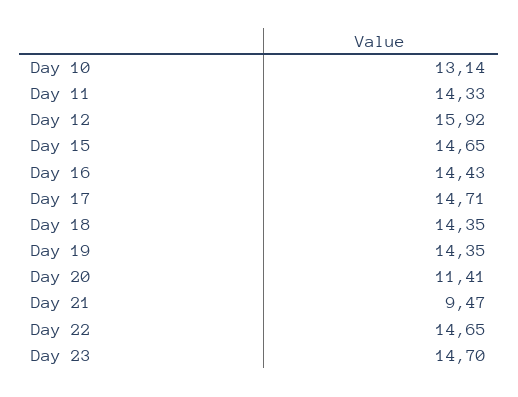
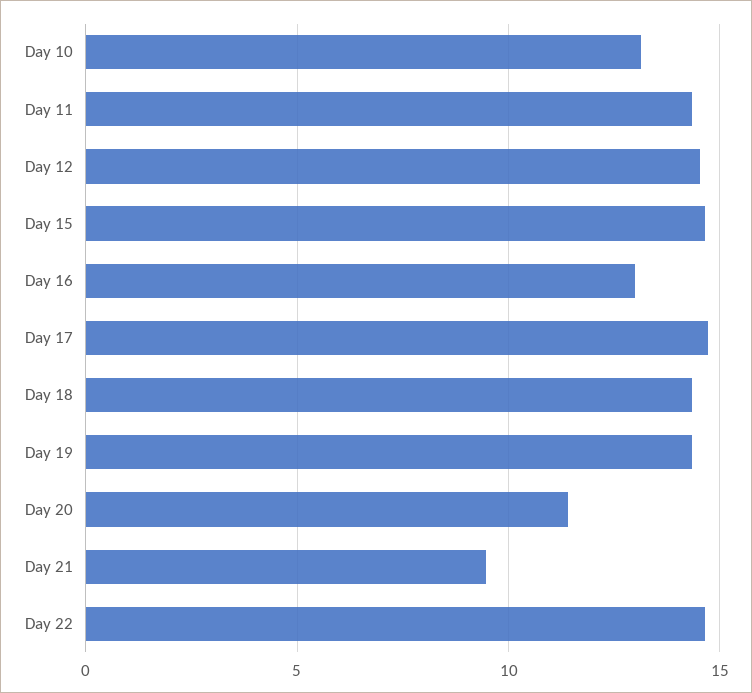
  {
    "Day 10": 13.14,
    "Day 11": 14.33,
-   "Day 12": 15.92,
+   "Day 12": 14.5,
    "Day 15": 14.65,
-   "Day 16": 14.43,
+   "Day 16": 13,
    "Day 17": 14.71,
    "Day 18": 14.35,
    "Day 19": 14.35,
    "Day 20": 11.41,
    "Day 21": 9.47,
-   "Day 22": 14.65,
+   "Day 22": 14.65
-   "Day 23": 14.7
  }

